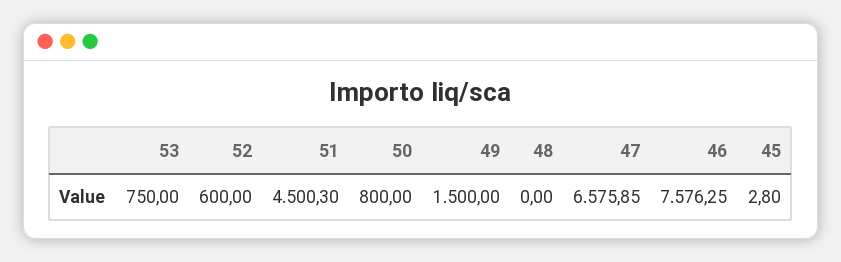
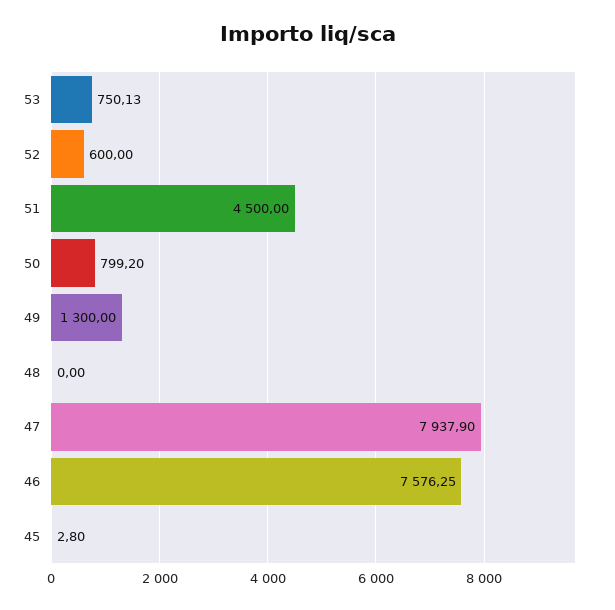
  {
-   "53": 750,
+   "53": 750.13,
    "52": 600,
-   "51": 4500.3,
+   "51": 4500,
-   "50": 800,
+   "50": 799.2,
-   "49": 1500,
+   "49": 1300,
    "48": 0,
-   "47": 6575.85,
+   "47": 7937.9,
    "46": 7576.25,
    "45": 2.8
  }

